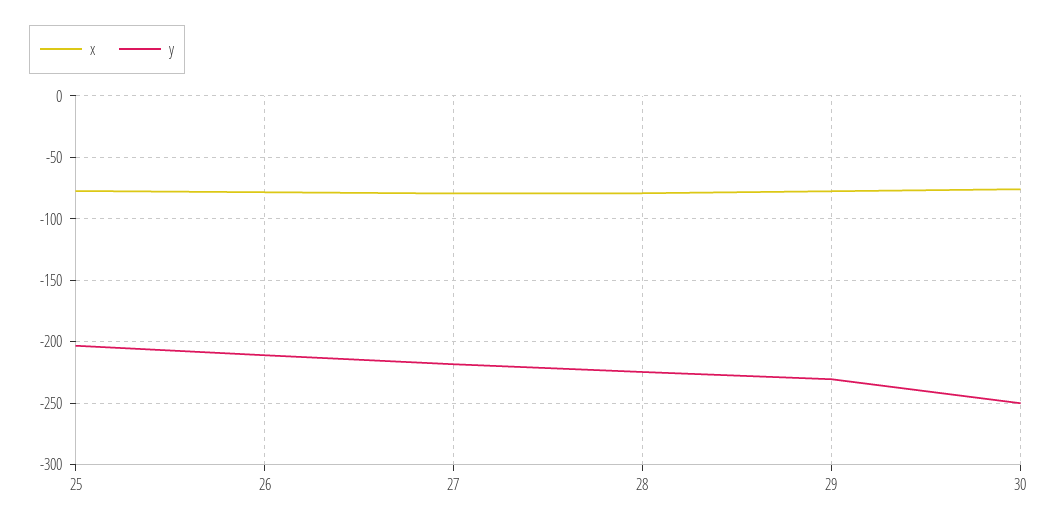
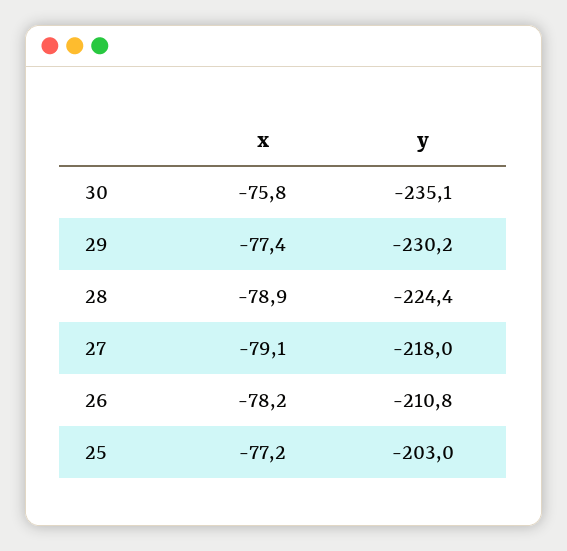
  {
    "x": {
      "25": -77.2,
      "26": -78.2,
      "27": -79.1,
      "28": -78.9,
      "29": -77.4,
      "30": -75.8
    },
    "y": {
      "25": -203,
      "26": -210.8,
      "27": -218,
      "28": -224.4,
      "29": -230.2,
-     "30": -250
+     "30": -235.1
    }
  }

